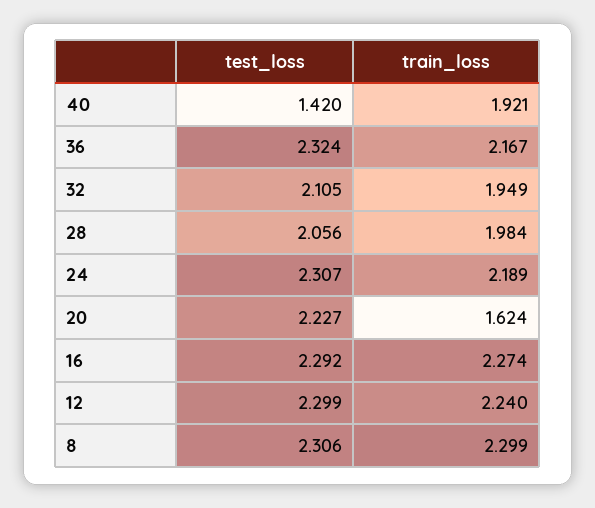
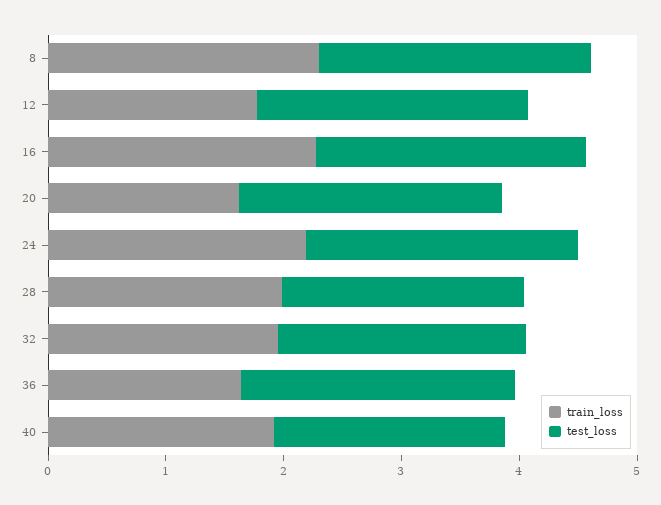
  {
    "test_loss": {
-     "40": 1.42,
+     "40": 2,
      "36": 2.324,
      "32": 2.105,
      "28": 2.056,
      "24": 2.307,
      "20": 2.227,
      "16": 2.292,
      "12": 2.299,
      "8": 2.306
    },
    "train_loss": {
      "40": 1.921,
-     "36": 2.167,
+     "36": 1.6,
      "32": 1.949,
      "28": 1.984,
      "24": 2.189,
      "20": 1.624,
      "16": 2.274,
-     "12": 2.24,
+     "12": 1.8,
      "8": 2.299
    }
  }

